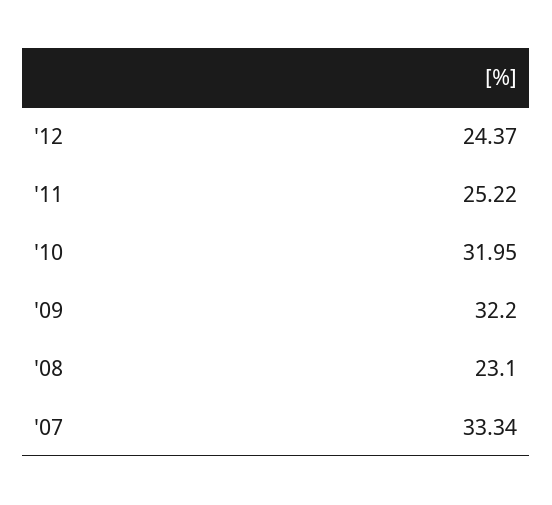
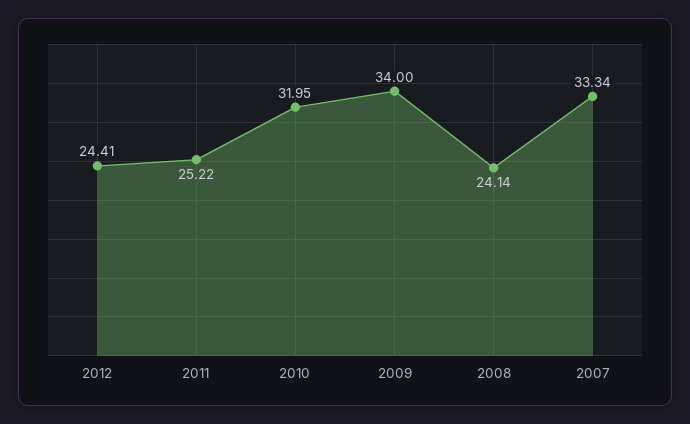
  {
-   "'12": 24.37,
+   "'12": 24.41,
    "'11": 25.22,
    "'10": 31.95,
-   "'09": 32.2,
+   "'09": 34,
-   "'08": 23.1,
+   "'08": 24.14,
    "'07": 33.34
  }

